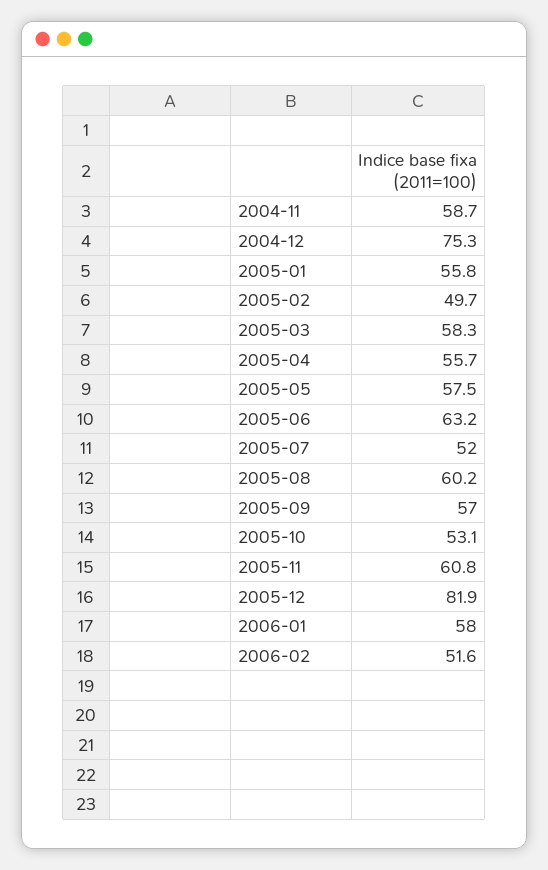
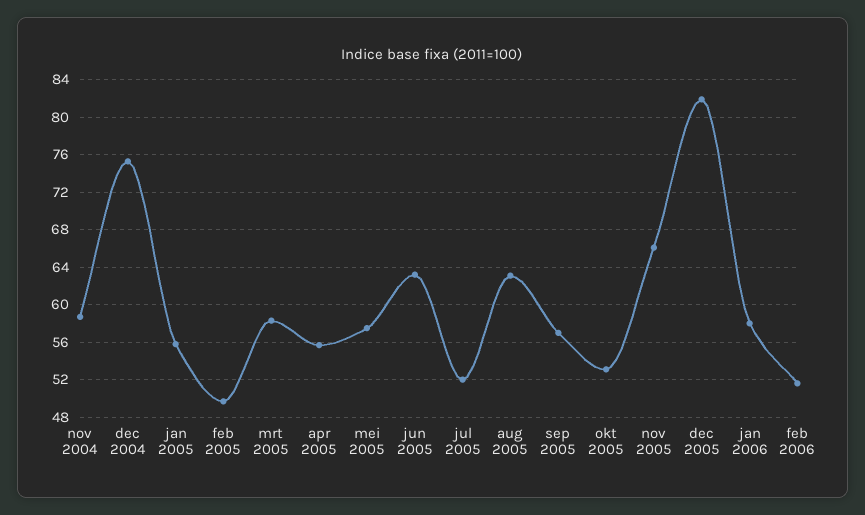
  {
    "2004-11": 58.7,
    "2004-12": 75.3,
    "2005-01": 55.8,
    "2005-02": 49.7,
    "2005-03": 58.3,
    "2005-04": 55.7,
    "2005-05": 57.5,
    "2005-06": 63.2,
    "2005-07": 52,
-   "2005-08": 60.2,
+   "2005-08": 63,
    "2005-09": 57,
    "2005-10": 53.1,
-   "2005-11": 60.8,
+   "2005-11": 66,
    "2005-12": 81.9,
    "2006-01": 58,
    "2006-02": 51.6
  }

